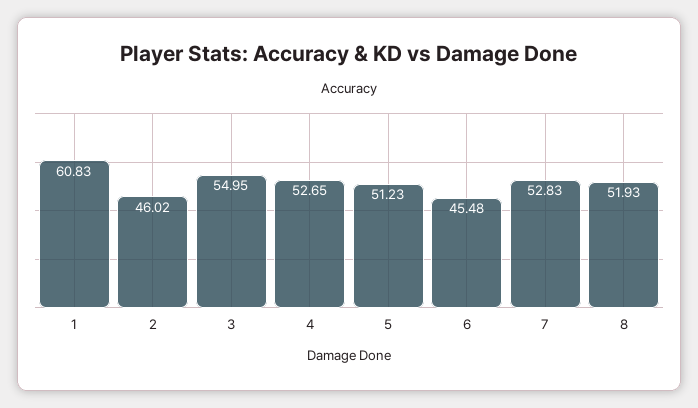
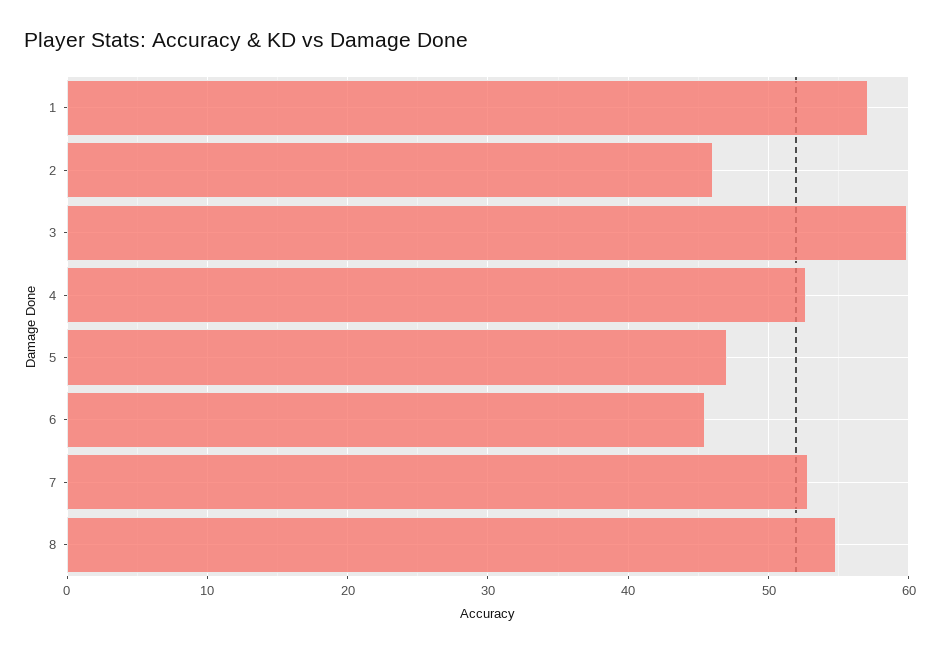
  {
-   "1": 60.83,
+   "1": 57,
    "2": 46.02,
-   "3": 54.95,
+   "3": 60,
    "4": 52.65,
-   "5": 51.23,
+   "5": 47,
    "6": 45.48,
    "7": 52.83,
-   "8": 51.93
+   "8": 55
  }

